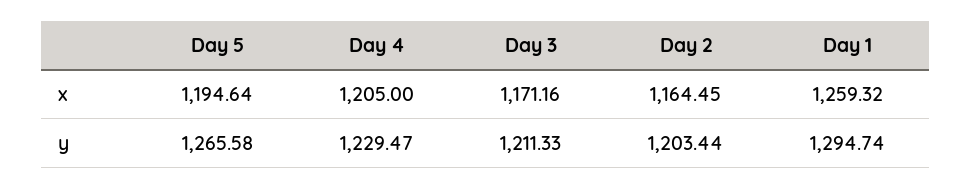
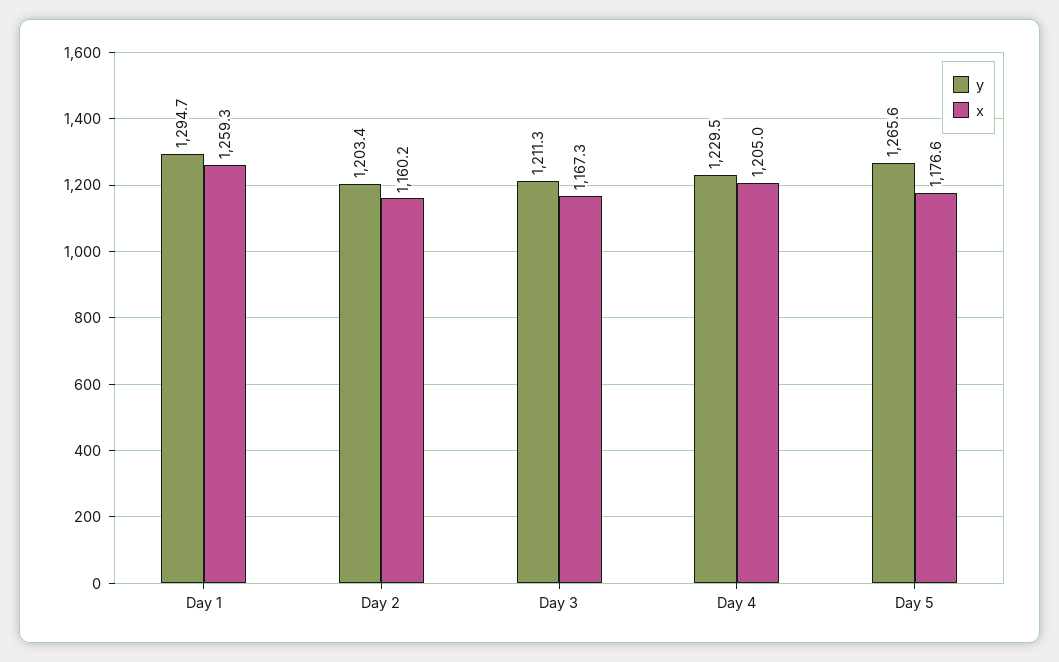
  {
    "x": {
-     "Day 5": 1194.64,
+     "Day 5": 1176.6,
      "Day 4": 1205,
-     "Day 3": 1171.16,
+     "Day 3": 1167.3,
-     "Day 2": 1164.45,
+     "Day 2": 1160.2,
      "Day 1": 1259.32
    },
    "y": {
      "Day 5": 1265.58,
      "Day 4": 1229.47,
      "Day 3": 1211.33,
      "Day 2": 1203.44,
      "Day 1": 1294.74
    }
  }

